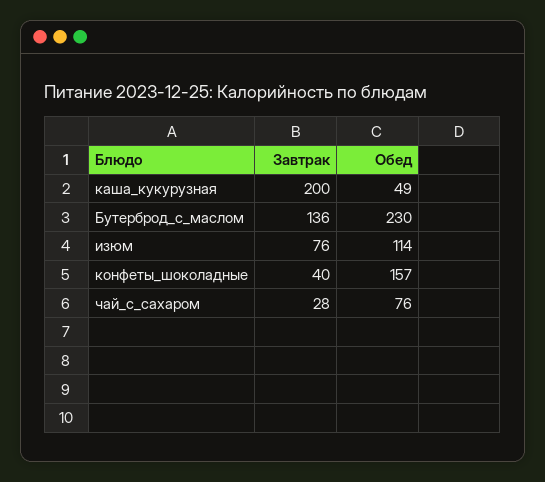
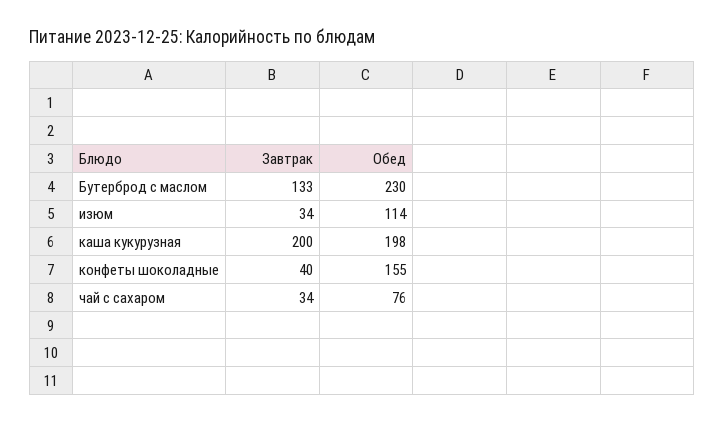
  {
    "Завтрак": {
      "каша_кукурузная": 200,
-     "Бутерброд_с_маслом": 136,
+     "Бутерброд_с_маслом": 133,
-     "изюм": 76,
+     "изюм": 34,
      "конфеты_шоколадные": 40,
-     "чай_с_сахаром": 28
+     "чай_с_сахаром": 34
    },
    "Обед": {
-     "каша_кукурузная": 49,
+     "каша_кукурузная": 198,
      "Бутерброд_с_маслом": 230,
      "изюм": 114,
-     "конфеты_шоколадные": 157,
+     "конфеты_шоколадные": 155,
      "чай_с_сахаром": 76
    }
  }

